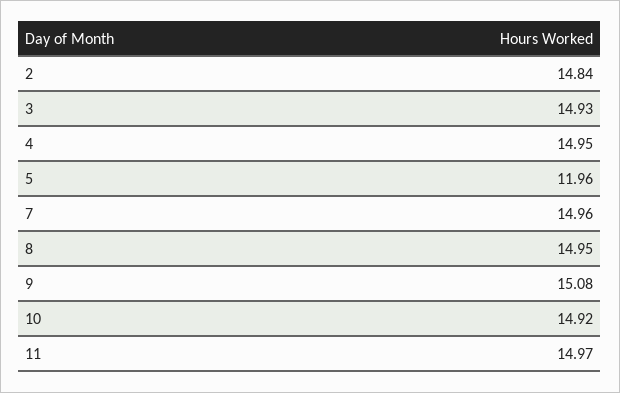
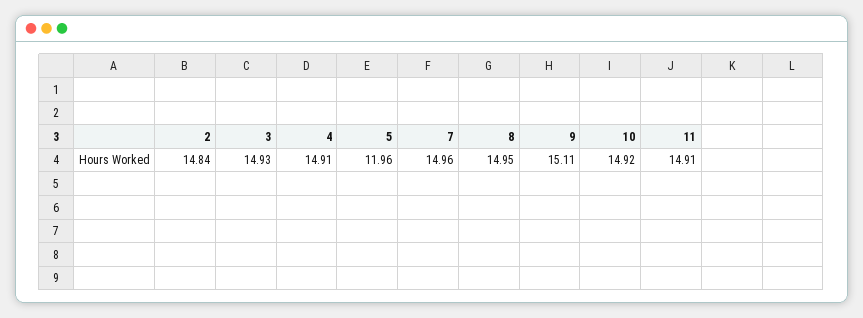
  {
    "2": 14.84,
    "3": 14.93,
-   "4": 14.95,
+   "4": 14.91,
    "5": 11.96,
    "7": 14.96,
    "8": 14.95,
-   "9": 15.08,
+   "9": 15.11,
    "10": 14.92,
-   "11": 14.97
+   "11": 14.91
  }

